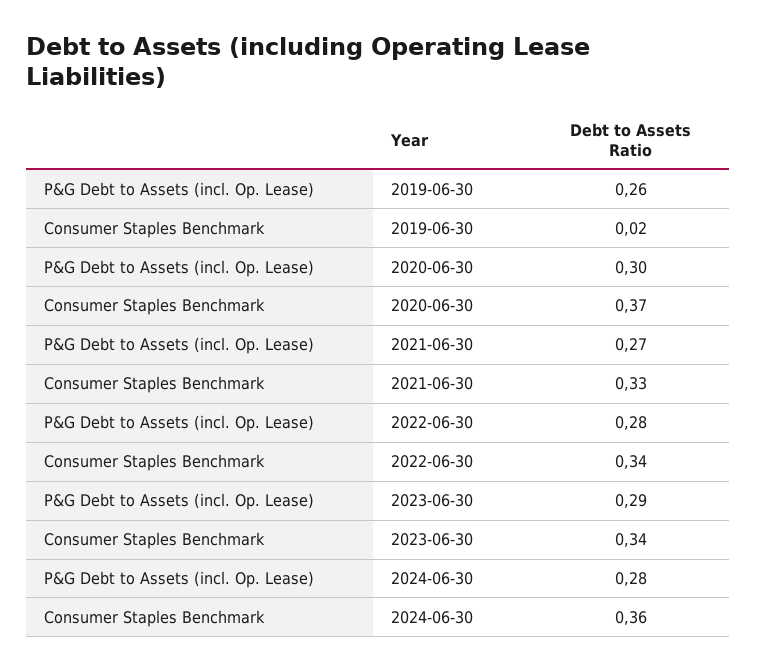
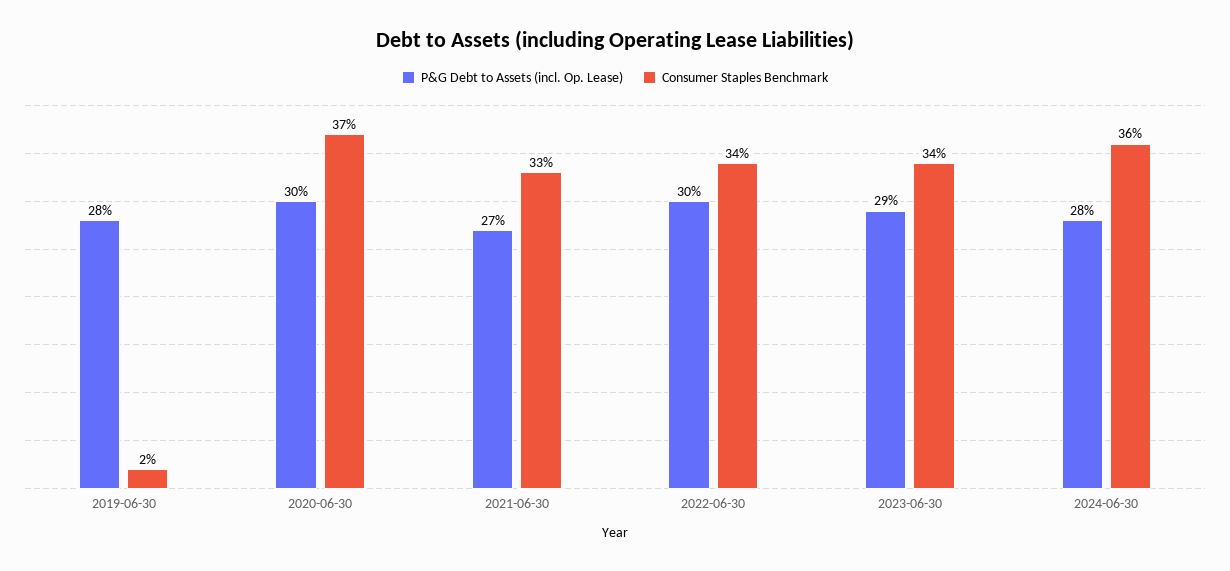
  {
    "P&G Debt to Assets (incl. Op. Lease)": {
-     "2019-06-30": 0.26,
+     "2019-06-30": 0.28,
      "2020-06-30": 0.3,
      "2021-06-30": 0.27,
-     "2022-06-30": 0.28,
+     "2022-06-30": 0.3,
      "2023-06-30": 0.29,
      "2024-06-30": 0.28
    },
    "Consumer Staples Benchmark": {
      "2019-06-30": 0.02,
      "2020-06-30": 0.37,
      "2021-06-30": 0.33,
      "2022-06-30": 0.34,
      "2023-06-30": 0.34,
      "2024-06-30": 0.36
    }
  }

